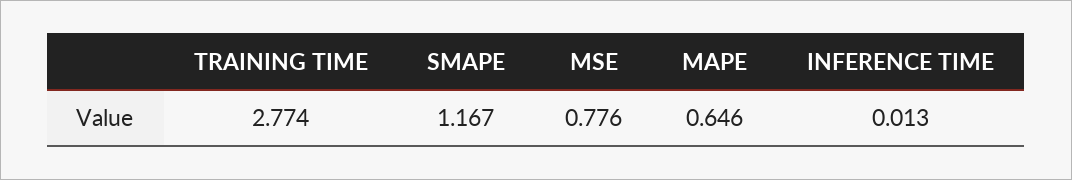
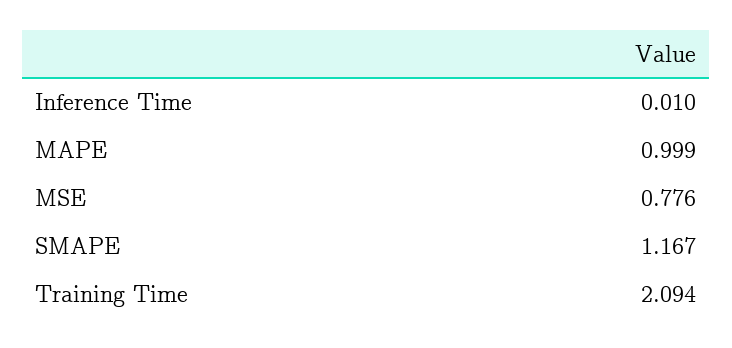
  {
-   "TRAINING TIME": 2.774,
+   "TRAINING TIME": 2.094,
    "SMAPE": 1.167,
    "MSE": 0.776,
-   "MAPE": 0.646,
+   "MAPE": 0.999,
-   "INFERENCE TIME": 0.013
+   "INFERENCE TIME": 0.01
  }

